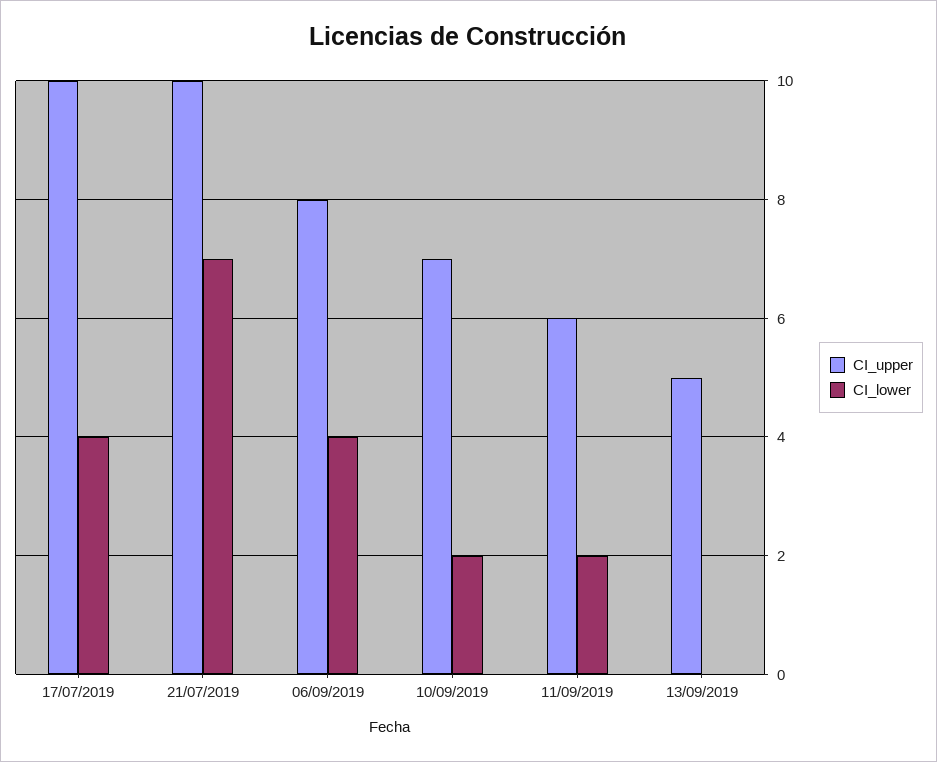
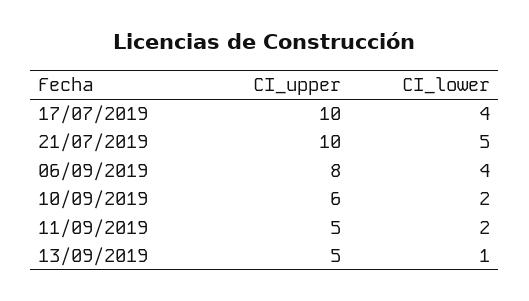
  {
    "CI_upper": {
      "17/07/2019": 10,
      "21/07/2019": 10,
      "06/09/2019": 8,
-     "10/09/2019": 7,
+     "10/09/2019": 6,
-     "11/09/2019": 6,
+     "11/09/2019": 5,
      "13/09/2019": 5
    },
    "CI_lower": {
      "17/07/2019": 4,
-     "21/07/2019": 7,
+     "21/07/2019": 5,
      "06/09/2019": 4,
      "10/09/2019": 2,
      "11/09/2019": 2,
-     "13/09/2019": 0
+     "13/09/2019": 1
    }
  }

